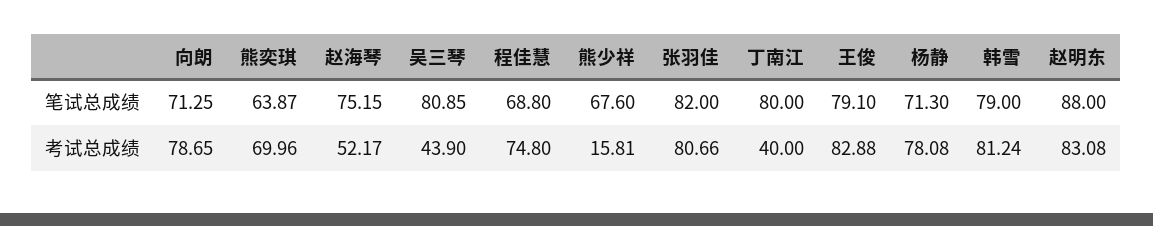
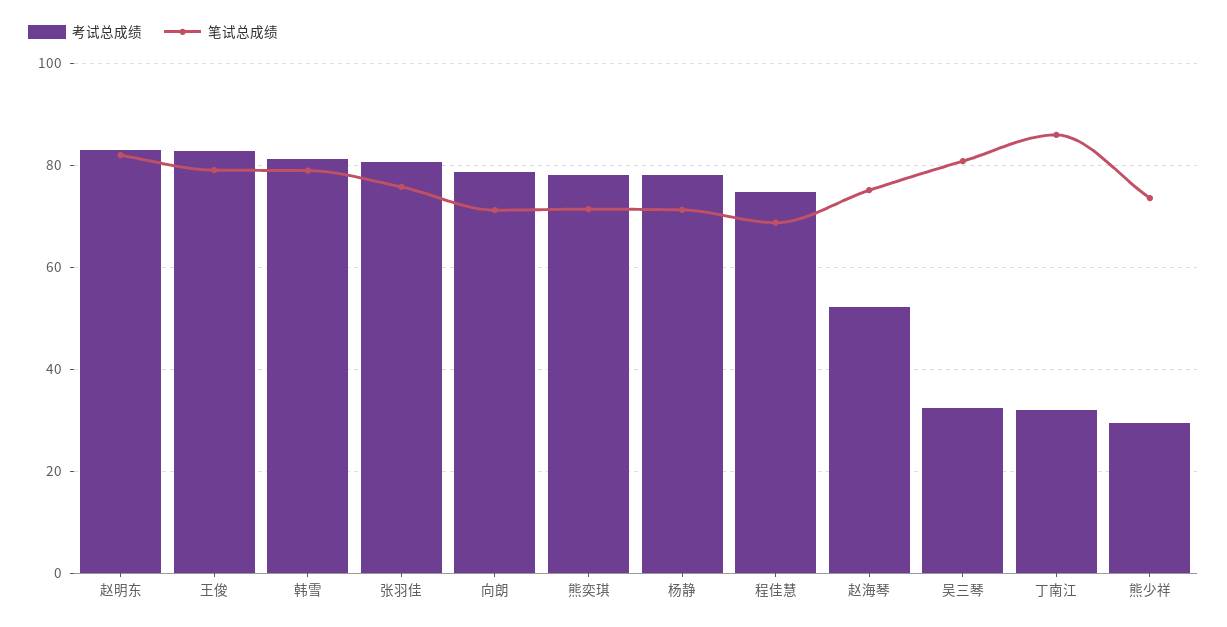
  {
    "笔试总成绩": {
      "向朗": 71.25,
-     "熊奕琪": 63.87,
+     "熊奕琪": 72,
      "赵海琴": 75.15,
      "吴三琴": 80.85,
      "程佳慧": 68.8,
-     "熊少祥": 67.6,
+     "熊少祥": 74,
-     "张羽佳": 82,
+     "张羽佳": 76,
-     "丁南江": 80,
+     "丁南江": 86,
      "王俊": 79.1,
      "杨静": 71.3,
      "韩雪": 79,
-     "赵明东": 88
+     "赵明东": 82
    },
    "考试总成绩": {
      "向朗": 78.65,
-     "熊奕琪": 69.96,
+     "熊奕琪": 78,
      "赵海琴": 52.17,
-     "吴三琴": 43.9,
+     "吴三琴": 32,
      "程佳慧": 74.8,
-     "熊少祥": 15.81,
+     "熊少祥": 30,
      "张羽佳": 80.66,
-     "丁南江": 40,
+     "丁南江": 32,
      "王俊": 82.88,
      "杨静": 78.08,
      "韩雪": 81.24,
      "赵明东": 83.08
    }
  }

